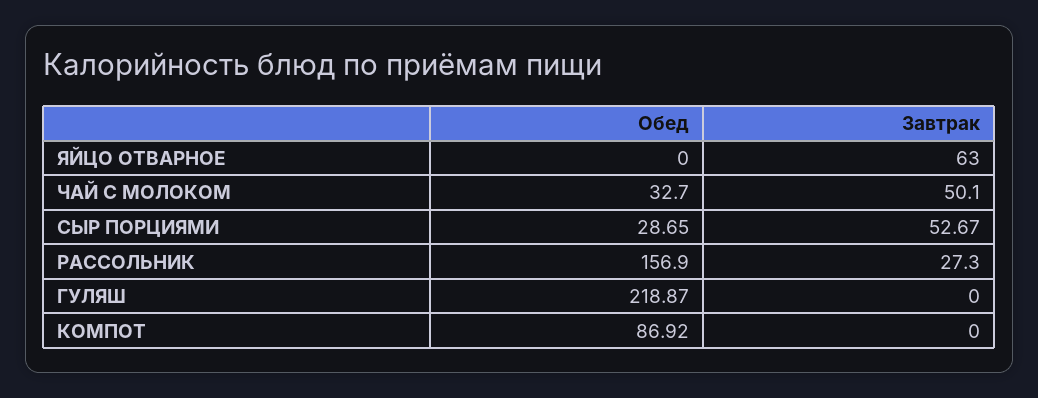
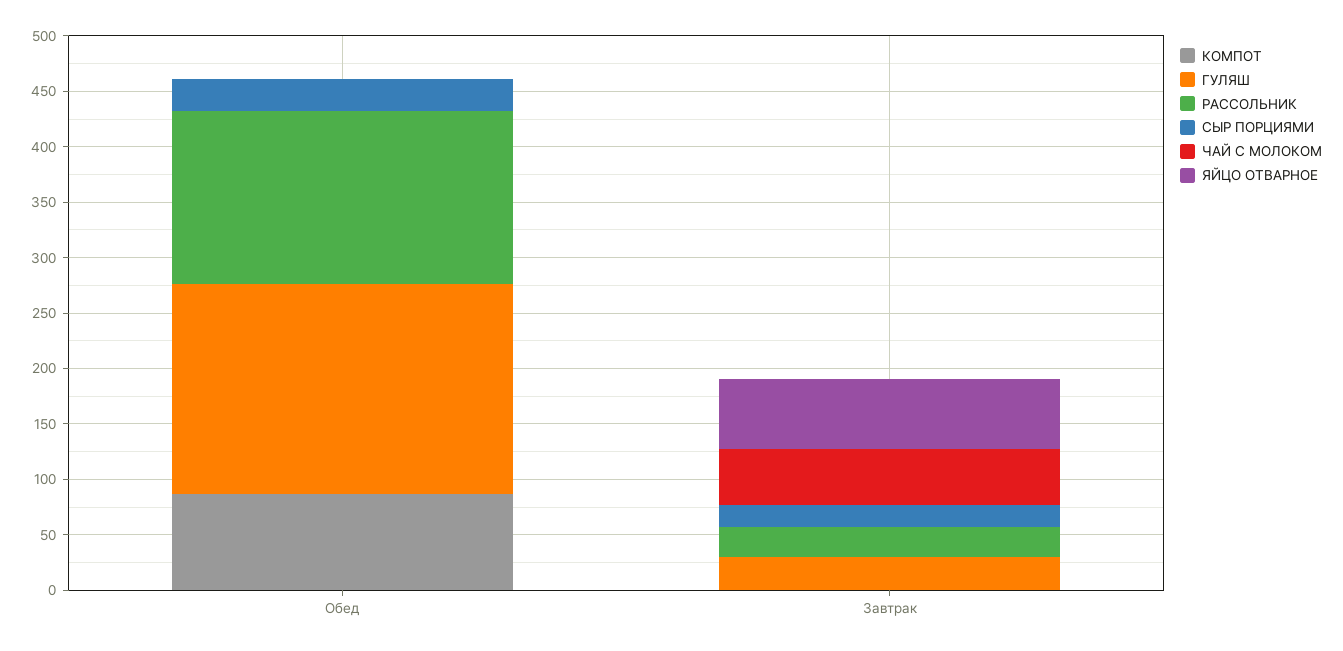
  {
    "ЯЙЦО ОТВАРНОЕ": {
      "Обед": 0,
      "Завтрак": 63
    },
    "ЧАЙ С МОЛОКОМ": {
-     "Обед": 32.7,
+     "Обед": 0,
      "Завтрак": 50.1
    },
    "СЫР ПОРЦИЯМИ": {
      "Обед": 28.65,
-     "Завтрак": 52.67
+     "Завтрак": 20
    },
    "РАССОЛЬНИК": {
      "Обед": 156.9,
      "Завтрак": 27.3
    },
    "ГУЛЯШ": {
-     "Обед": 218.87,
+     "Обед": 190,
-     "Завтрак": 0
+     "Завтрак": 30
    },
    "КОМПОТ": {
      "Обед": 86.92,
      "Завтрак": 0
    }
  }

